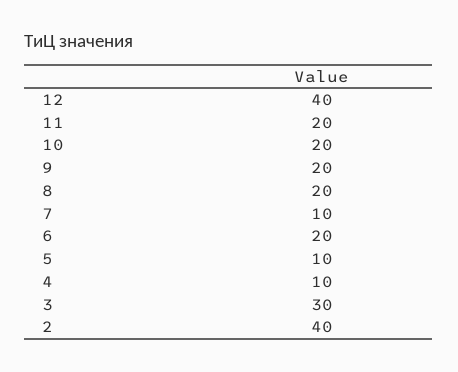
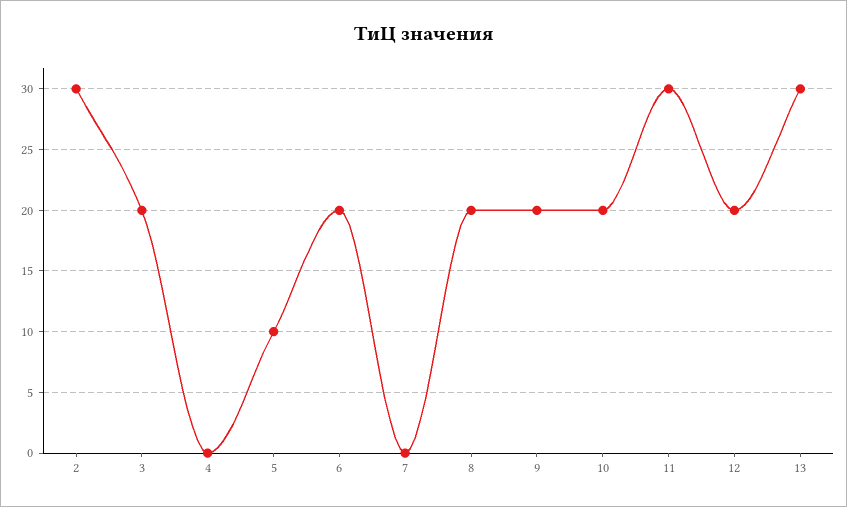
  {
-   "12": 40,
+   "12": 20,
-   "11": 20,
+   "11": 30,
    "10": 20,
    "9": 20,
    "8": 20,
-   "7": 10,
+   "7": 0,
    "6": 20,
    "5": 10,
-   "4": 10,
+   "4": 0,
-   "3": 30,
+   "3": 20,
-   "2": 40
+   "2": 30,
+   "13": 30
  }

